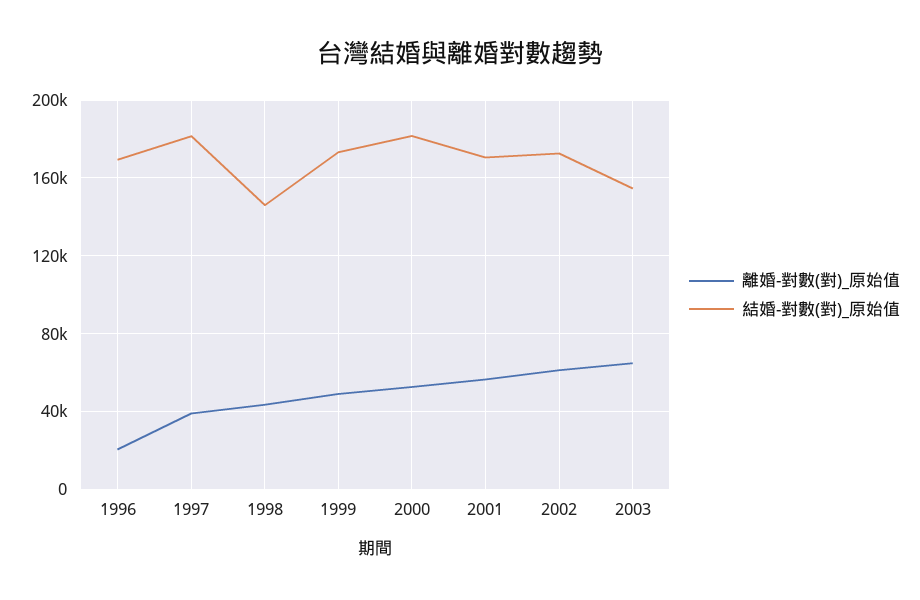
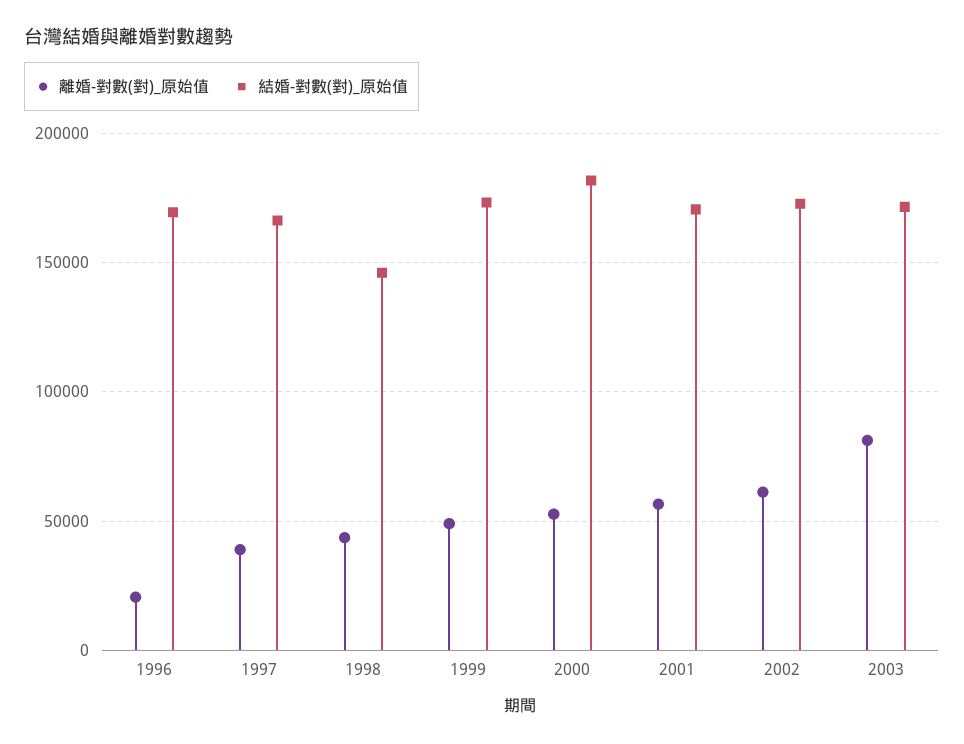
  {
    "離婚-對數(對)_原始值": {
      "1996": 20000,
      "1997": 40000,
      "1998": 45000,
      "1999": 50000,
      "2000": 55000,
      "2001": 55000,
      "2002": 60000,
-     "2003": 65000
+     "2003": 80000
    },
    "結婚-對數(對)_原始值": {
      "1996": 170000,
-     "1997": 180000,
+     "1997": 165000,
      "1998": 145000,
      "1999": 175000,
      "2000": 180000,
      "2001": 170000,
      "2002": 175000,
-     "2003": 155000
+     "2003": 170000
    }
  }

